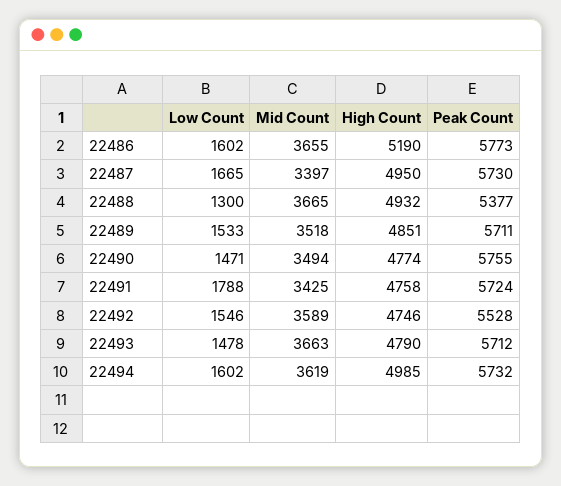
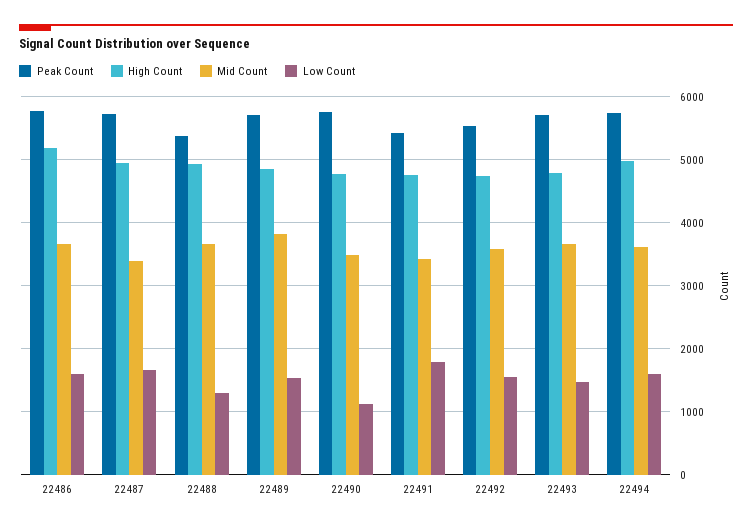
  {
    "Low Count": {
      "22486": 1602,
      "22487": 1665,
      "22488": 1300,
      "22489": 1533,
-     "22490": 1471,
+     "22490": 1100,
      "22491": 1788,
      "22492": 1546,
      "22493": 1478,
      "22494": 1602
    },
    "Mid Count": {
      "22486": 3655,
      "22487": 3397,
      "22488": 3665,
-     "22489": 3518,
+     "22489": 3800,
      "22490": 3494,
      "22491": 3425,
      "22492": 3589,
      "22493": 3663,
      "22494": 3619
    },
    "High Count": {
      "22486": 5190,
      "22487": 4950,
      "22488": 4932,
      "22489": 4851,
      "22490": 4774,
      "22491": 4758,
      "22492": 4746,
      "22493": 4790,
      "22494": 4985
    },
    "Peak Count": {
      "22486": 5773,
      "22487": 5730,
      "22488": 5377,
      "22489": 5711,
      "22490": 5755,
-     "22491": 5724,
+     "22491": 5400,
      "22492": 5528,
      "22493": 5712,
      "22494": 5732
    }
  }

